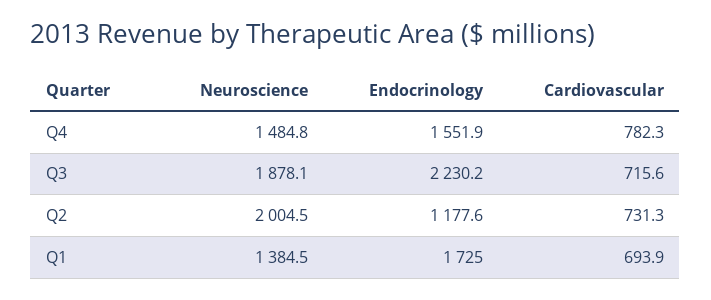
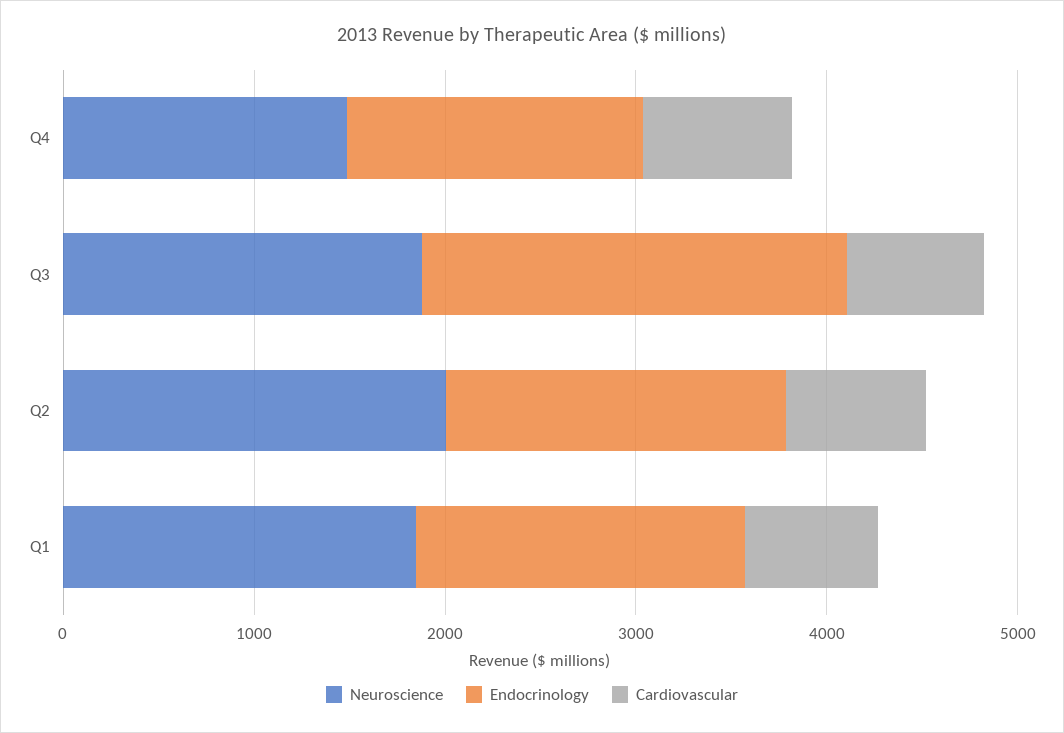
  {
    "Neuroscience": {
      "Q4": 1484.8,
      "Q3": 1878.1,
      "Q2": 2004.5,
-     "Q1": 1384.5
+     "Q1": 1800
    },
    "Endocrinology": {
      "Q4": 1551.9,
      "Q3": 2230.2,
-     "Q2": 1177.6,
+     "Q2": 1800,
      "Q1": 1725
    },
    "Cardiovascular": {
      "Q4": 782.3,
      "Q3": 715.6,
      "Q2": 731.3,
      "Q1": 693.9
    }
  }

